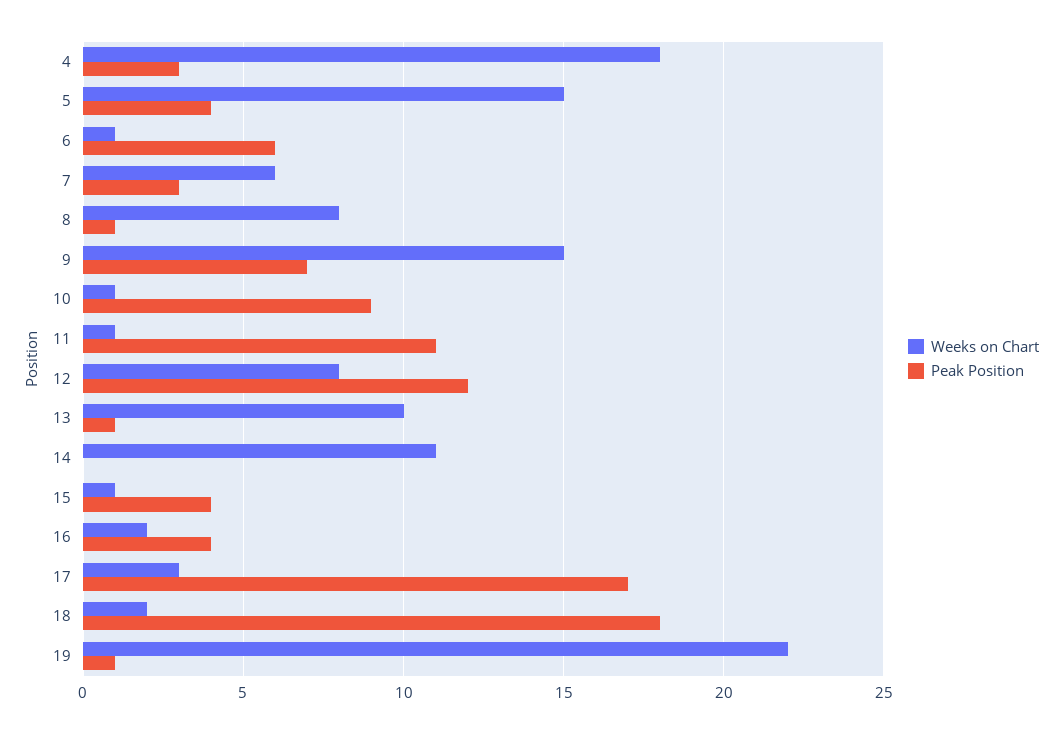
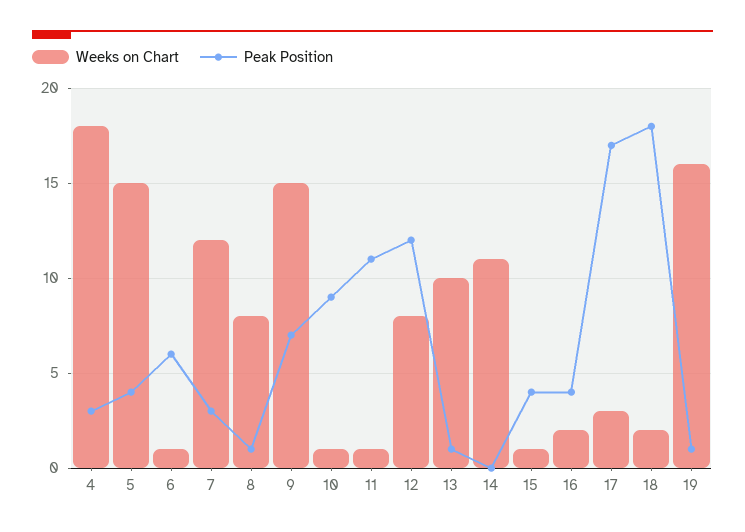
  {
    "Weeks on Chart": {
      "4": 18,
      "5": 15,
      "6": 1,
-     "7": 6,
+     "7": 12,
      "8": 8,
      "9": 15,
      "10": 1,
      "11": 1,
      "12": 8,
      "13": 10,
      "14": 11,
      "15": 1,
      "16": 2,
      "17": 3,
      "18": 2,
-     "19": 22
+     "19": 16
    },
    "Peak Position": {
      "4": 3,
      "5": 4,
      "6": 6,
      "7": 3,
      "8": 1,
      "9": 7,
      "10": 9,
      "11": 11,
      "12": 12,
      "13": 1,
      "14": 0,
      "15": 4,
      "16": 4,
      "17": 17,
      "18": 18,
      "19": 1
    }
  }

